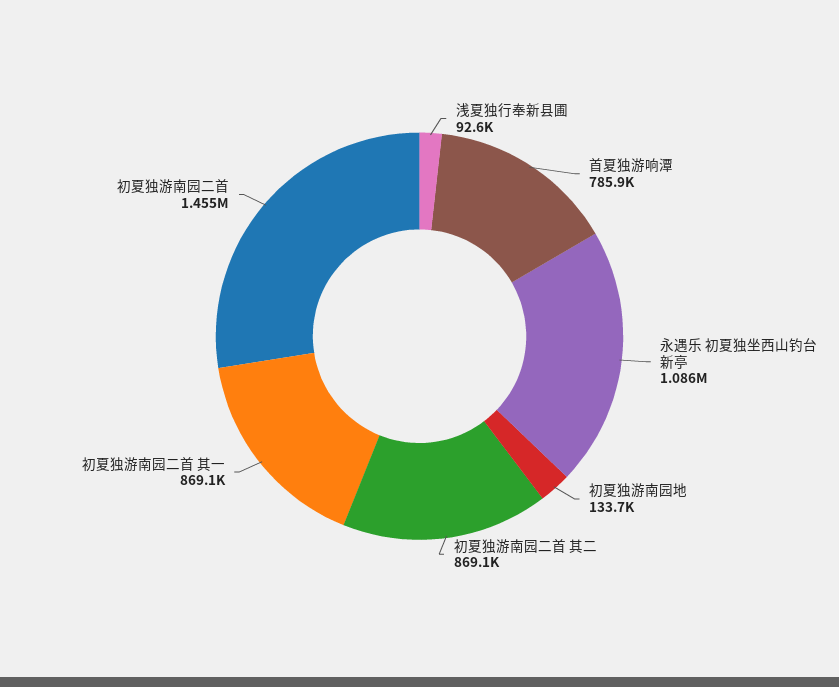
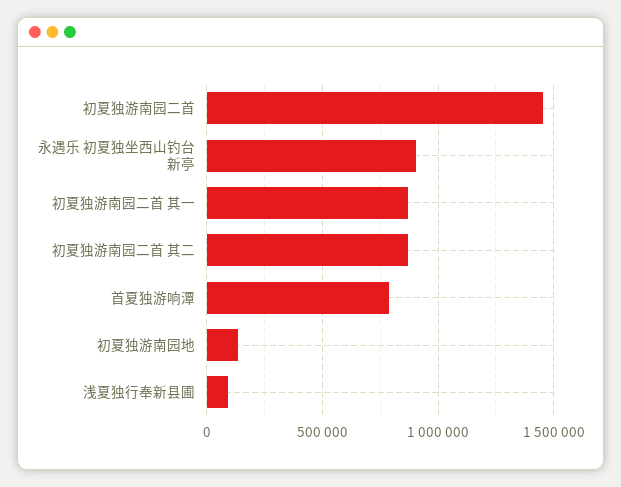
  {
    "浅夏独行奉新县圃": 92600,
    "首夏独游响潭": 785900,
-   "永遇乐 初夏独坐西山钓台新亭": 1086000,
+   "永遇乐 初夏独坐西山钓台新亭": 900000,
    "初夏独游南园地": 133700,
    "初夏独游南园二首 其二": 869100,
    "初夏独游南园二首 其一": 869100,
    "初夏独游南园二首": 1455000
  }

